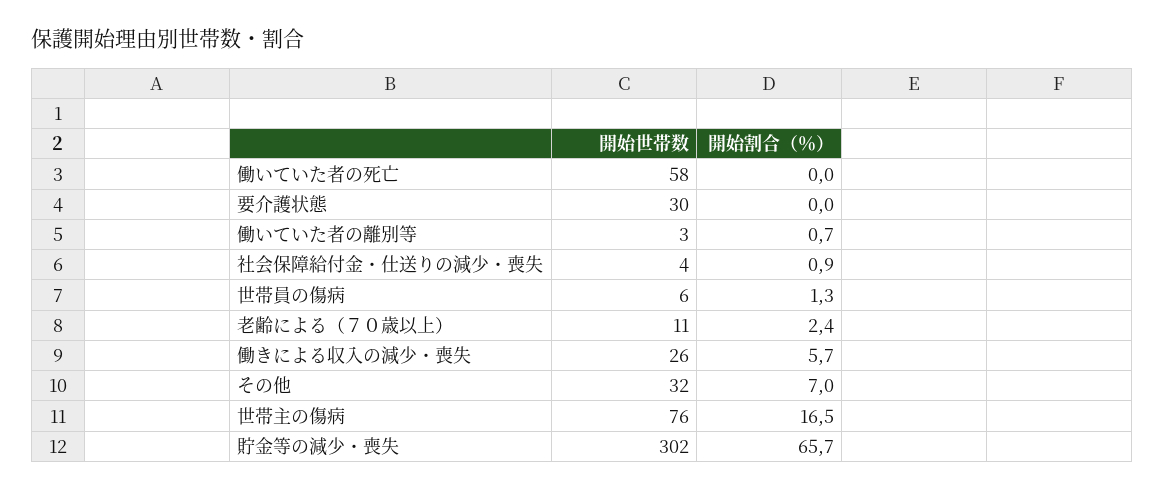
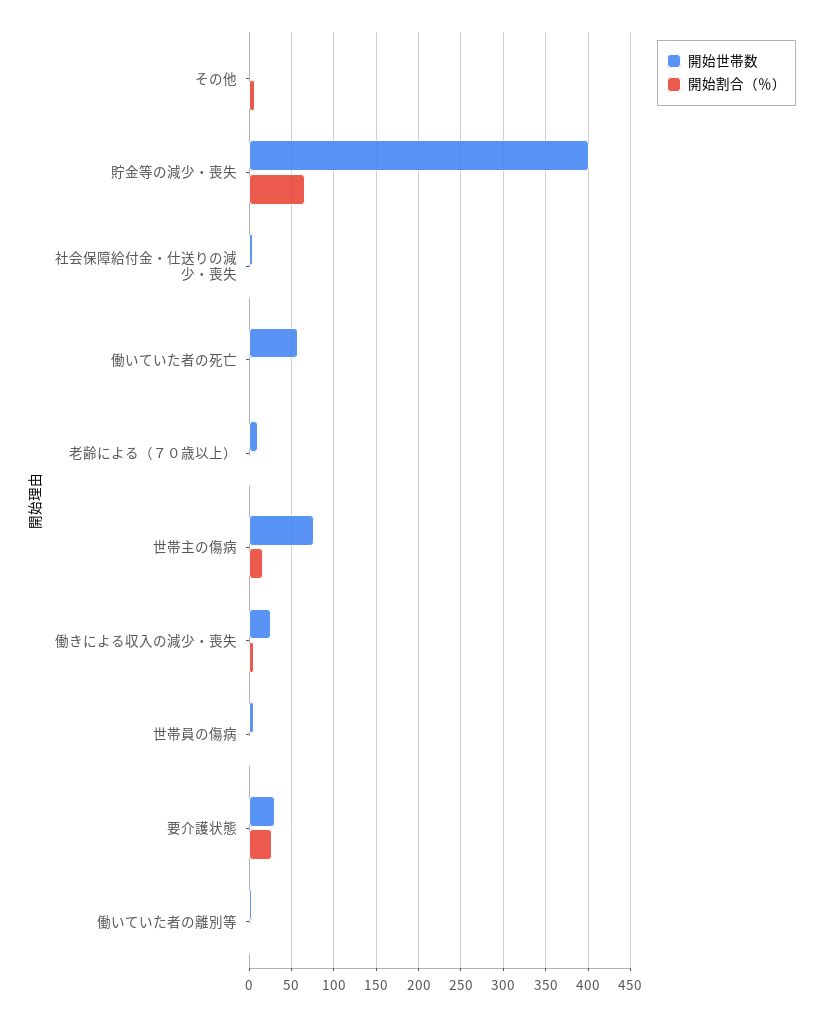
  {
    "開始世帯数": {
      "働いていた者の死亡": 58,
      "要介護状態": 30,
      "働いていた者の離別等": 3,
      "社会保障給付金・仕送りの減少・喪失": 4,
      "世帯員の傷病": 6,
      "老齢による（７０歳以上）": 11,
      "働きによる収入の減少・喪失": 26,
-     "その他": 32,
+     "その他": 0,
      "世帯主の傷病": 76,
-     "貯金等の減少・喪失": 302
+     "貯金等の減少・喪失": 400
    },
    "開始割合（％）": {
      "働いていた者の死亡": 0,
-     "要介護状態": 0,
+     "要介護状態": 30,
      "働いていた者の離別等": 0.7,
      "社会保障給付金・仕送りの減少・喪失": 0.9,
      "世帯員の傷病": 1.3,
      "老齢による（７０歳以上）": 2.4,
      "働きによる収入の減少・喪失": 5.7,
      "その他": 7,
      "世帯主の傷病": 16.5,
      "貯金等の減少・喪失": 65.7
    }
  }

